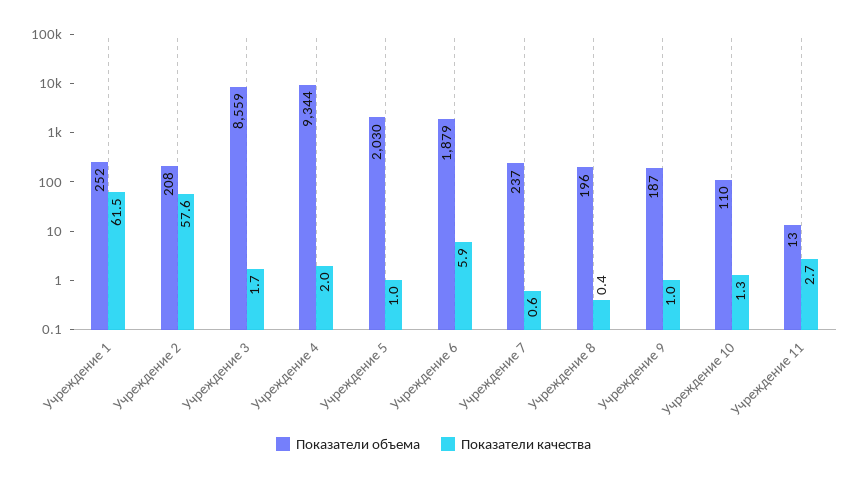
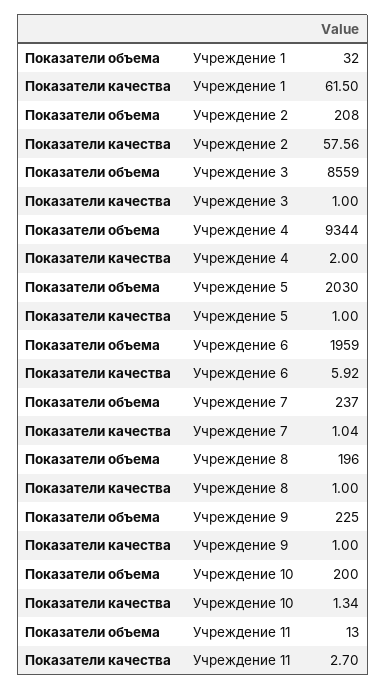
  {
    "Показатели объема": {
-     "Учреждение 1": 252,
+     "Учреждение 1": 32,
      "Учреждение 2": 208,
      "Учреждение 3": 8559,
      "Учреждение 4": 9344,
      "Учреждение 5": 2030,
-     "Учреждение 6": 1879,
+     "Учреждение 6": 1959,
      "Учреждение 7": 237,
      "Учреждение 8": 196,
-     "Учреждение 9": 187,
+     "Учреждение 9": 225,
-     "Учреждение 10": 110,
+     "Учреждение 10": 200,
      "Учреждение 11": 13
    },
    "Показатели качества": {
      "Учреждение 1": 61.5,
      "Учреждение 2": 57.56,
-     "Учреждение 3": 1.7,
+     "Учреждение 3": 1,
      "Учреждение 4": 2,
      "Учреждение 5": 1,
      "Учреждение 6": 5.92,
-     "Учреждение 7": 0.6,
+     "Учреждение 7": 1.04,
-     "Учреждение 8": 0.4,
+     "Учреждение 8": 1,
      "Учреждение 9": 1,
      "Учреждение 10": 1.34,
      "Учреждение 11": 2.7
    }
  }

